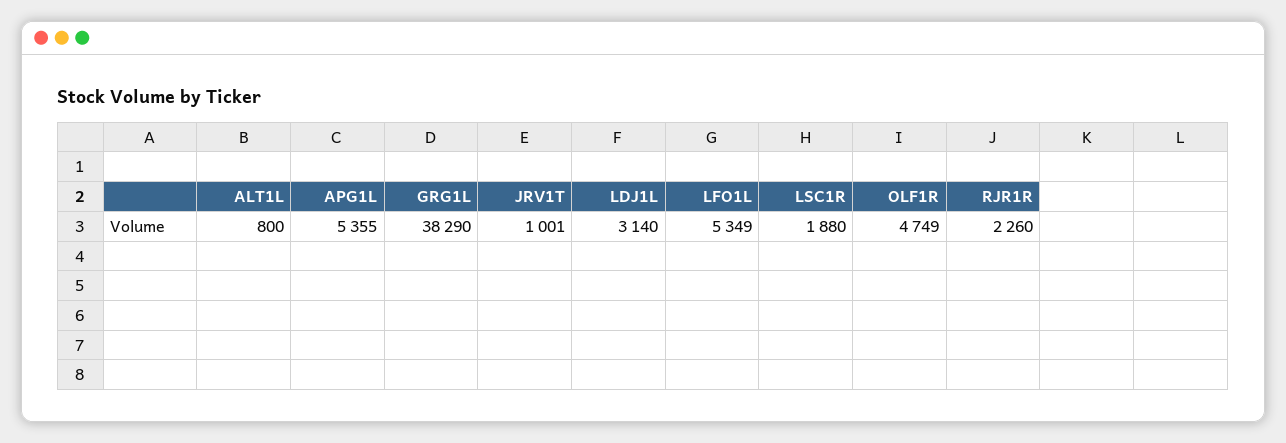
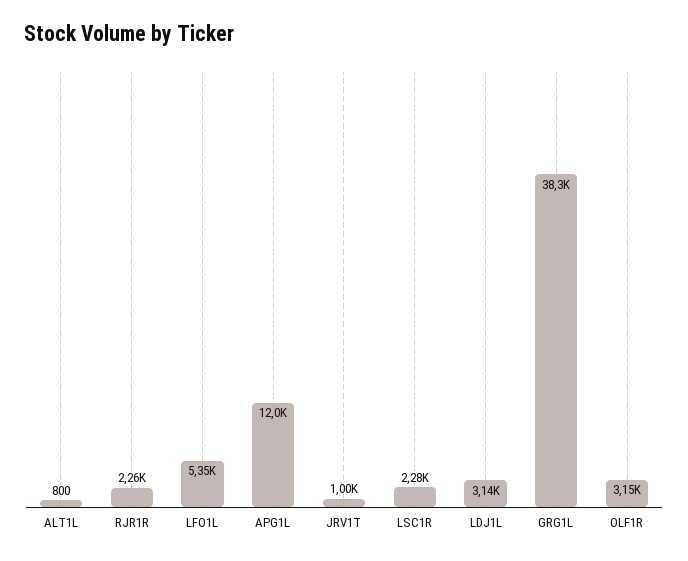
  {
    "ALT1L": 800,
-   "APG1L": 5355,
+   "APG1L": 12000,
    "GRG1L": 38290,
    "JRV1T": 1001,
    "LDJ1L": 3140,
    "LFO1L": 5349,
-   "LSC1R": 1880,
+   "LSC1R": 2280,
-   "OLF1R": 4749,
+   "OLF1R": 3150,
    "RJR1R": 2260
  }

